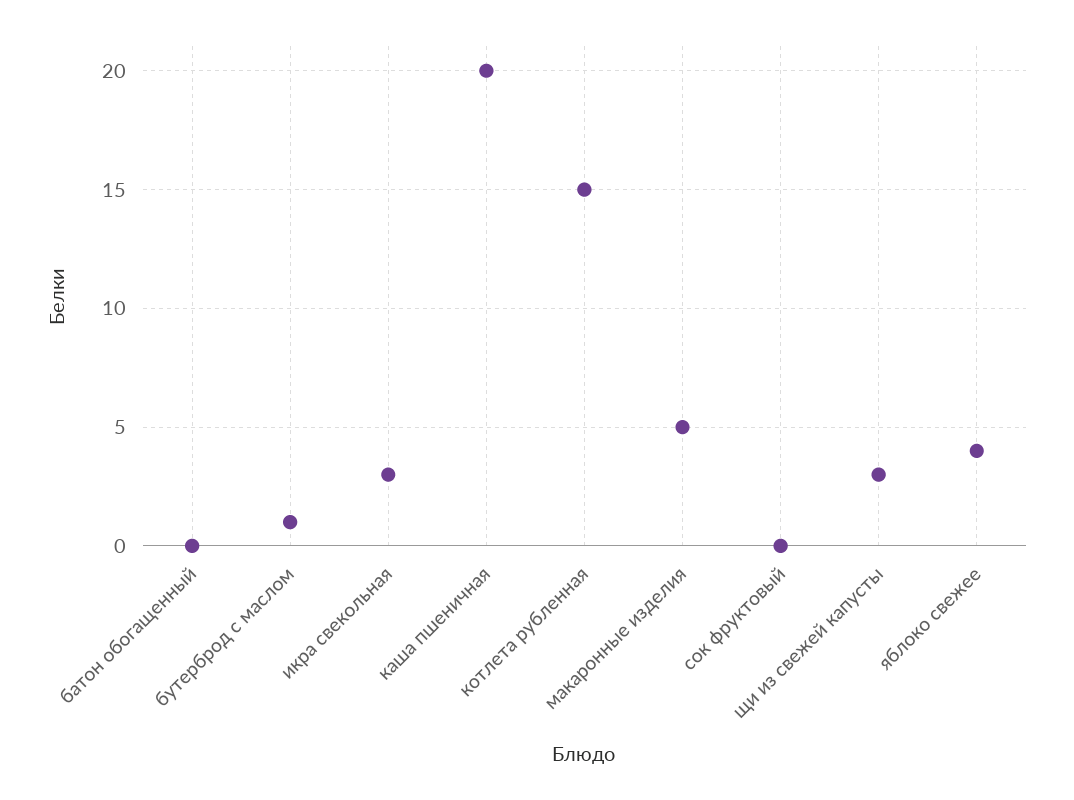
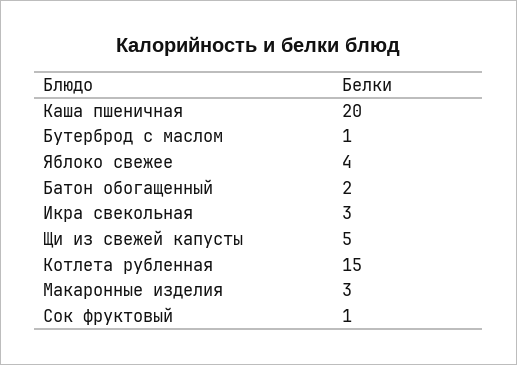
  {
-   "батон обогащенный": 0,
+   "батон обогащенный": 2,
    "бутерброд с маслом": 1,
    "икра свекольная": 3,
    "каша пшеничная": 20,
    "котлета рубленная": 15,
-   "макаронные изделия": 5,
+   "макаронные изделия": 3,
-   "сок фруктовый": 0,
+   "сок фруктовый": 1,
-   "щи из свежей капусты": 3,
+   "щи из свежей капусты": 5,
    "яблоко свежее": 4
  }

